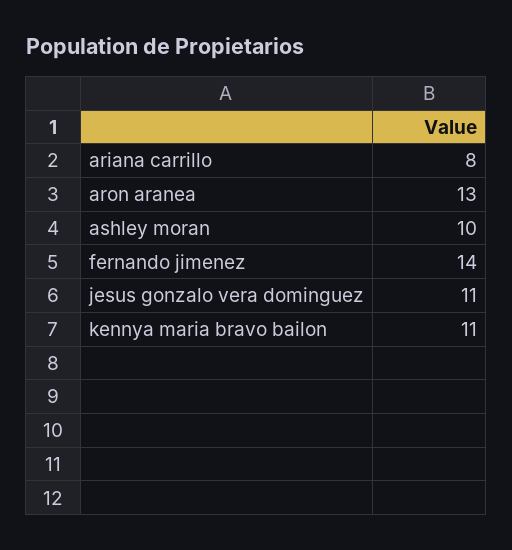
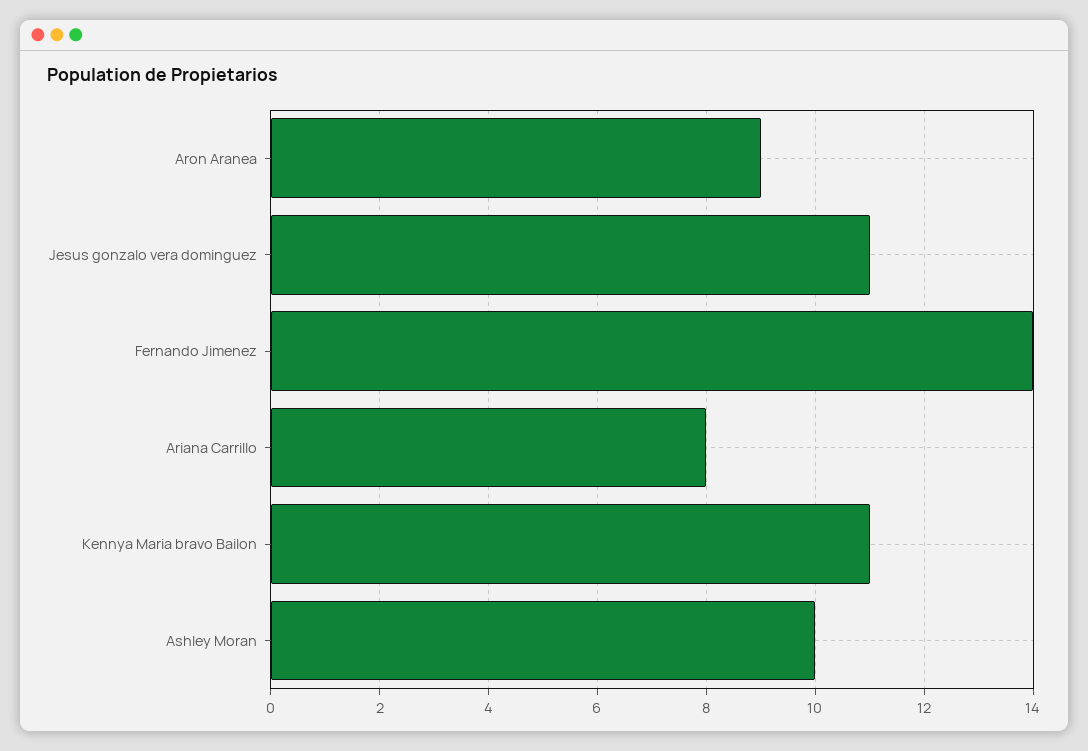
  {
    "ariana carrillo": 8,
-   "aron aranea": 13,
+   "aron aranea": 9,
    "ashley moran": 10,
    "fernando jimenez": 14,
    "jesus gonzalo vera dominguez": 11,
    "kennya maria bravo bailon": 11
  }

